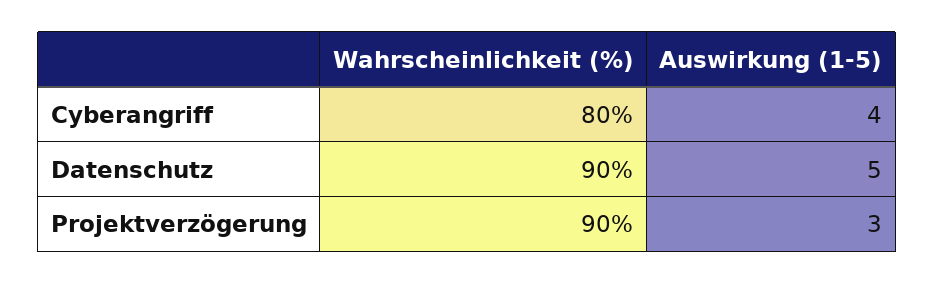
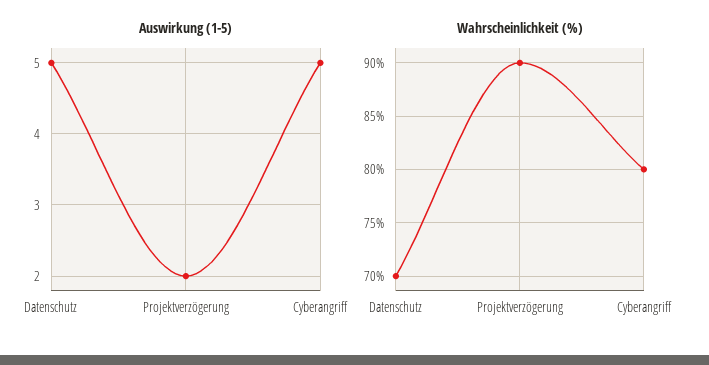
  {
    "Wahrscheinlichkeit (%)": {
      "Cyberangriff": 80,
-     "Datenschutz": 90,
+     "Datenschutz": 70,
      "Projektverzögerung": 90
    },
    "Auswirkung (1-5)": {
-     "Cyberangriff": 4,
+     "Cyberangriff": 5,
      "Datenschutz": 5,
-     "Projektverzögerung": 3
+     "Projektverzögerung": 2
    }
  }

